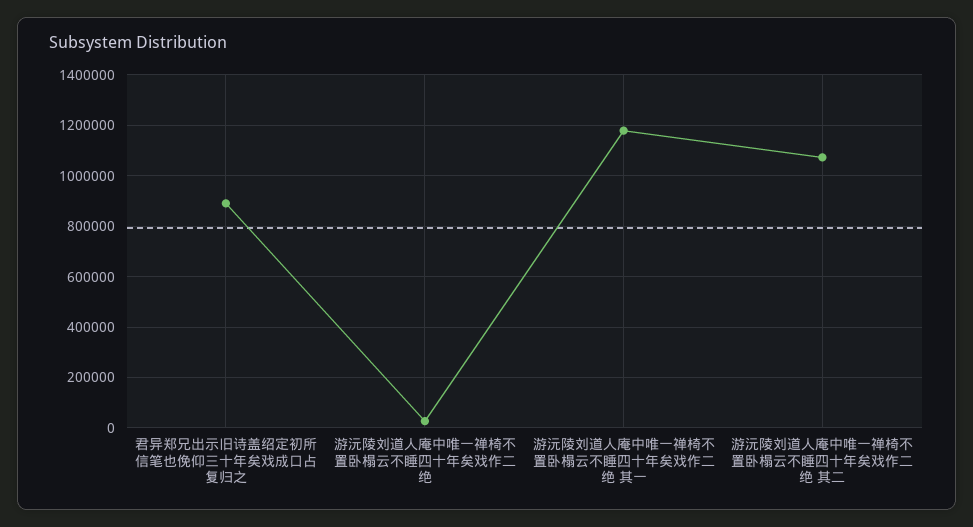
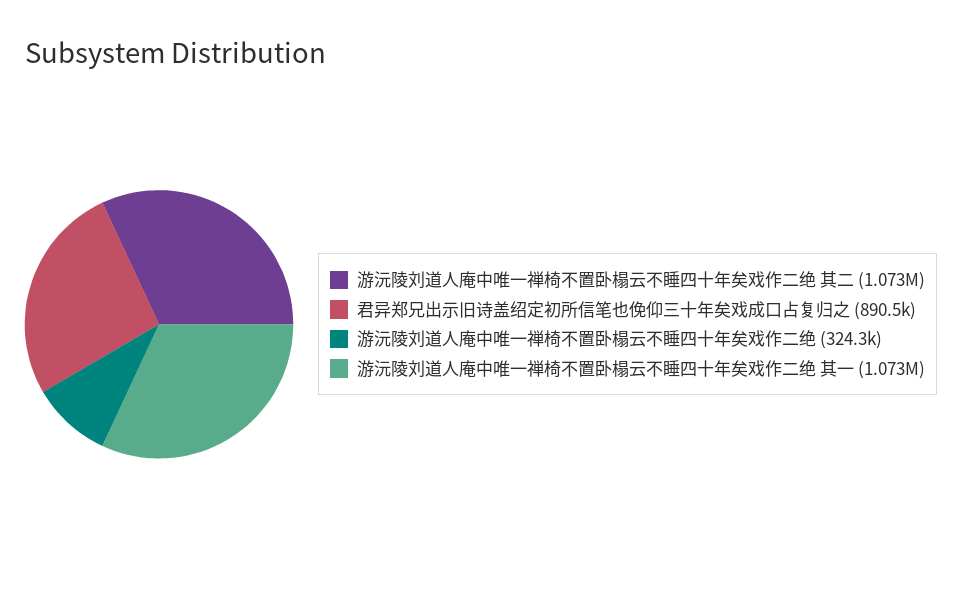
  {
    "君异郑兄出示旧诗盖绍定初所信笔也俛仰三十年矣戏成口占复归之": 890500,
-   "游沅陵刘道人庵中唯一禅椅不置卧榻云不睡四十年矣戏作二绝": 25000,
+   "游沅陵刘道人庵中唯一禅椅不置卧榻云不睡四十年矣戏作二绝": 324300,
-   "游沅陵刘道人庵中唯一禅椅不置卧榻云不睡四十年矣戏作二绝 其一": 1175000,
+   "游沅陵刘道人庵中唯一禅椅不置卧榻云不睡四十年矣戏作二绝 其一": 1073000,
    "游沅陵刘道人庵中唯一禅椅不置卧榻云不睡四十年矣戏作二绝 其二": 1073000
  }

